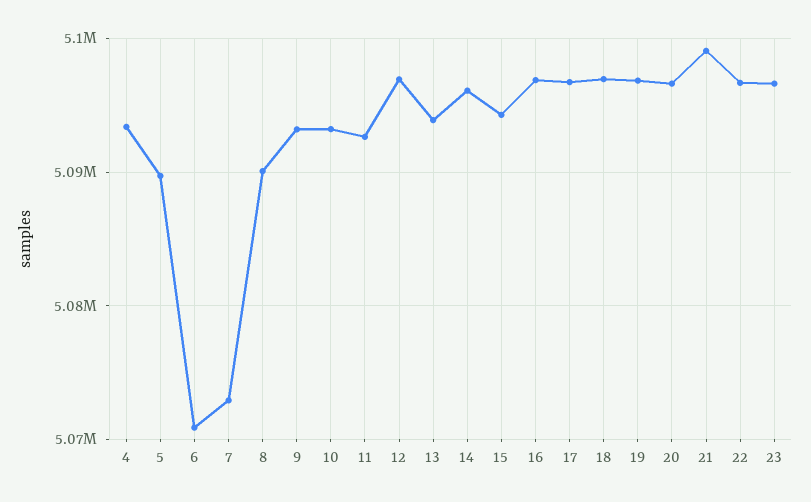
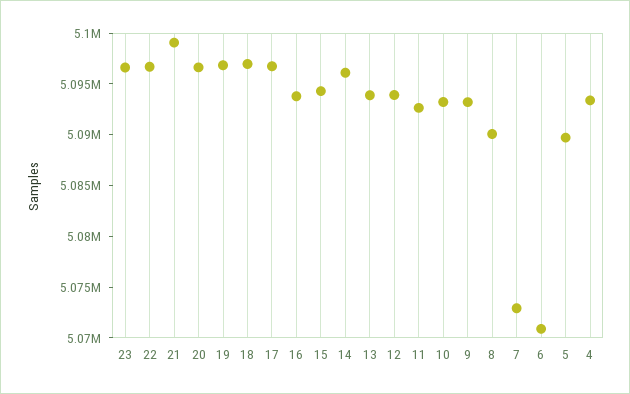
  {
    "4": 5093000,
    "5": 5090000,
    "6": 5071000,
    "7": 5073000,
    "8": 5090000,
    "9": 5093000,
    "10": 5093000,
    "11": 5093000,
-   "12": 5097000,
+   "12": 5094000,
    "13": 5094000,
    "14": 5096000,
    "15": 5094000,
-   "16": 5097000,
+   "16": 5094000,
    "17": 5097000,
    "18": 5097000,
    "19": 5097000,
    "20": 5097000,
    "21": 5099000,
    "22": 5097000,
    "23": 5097000
  }

